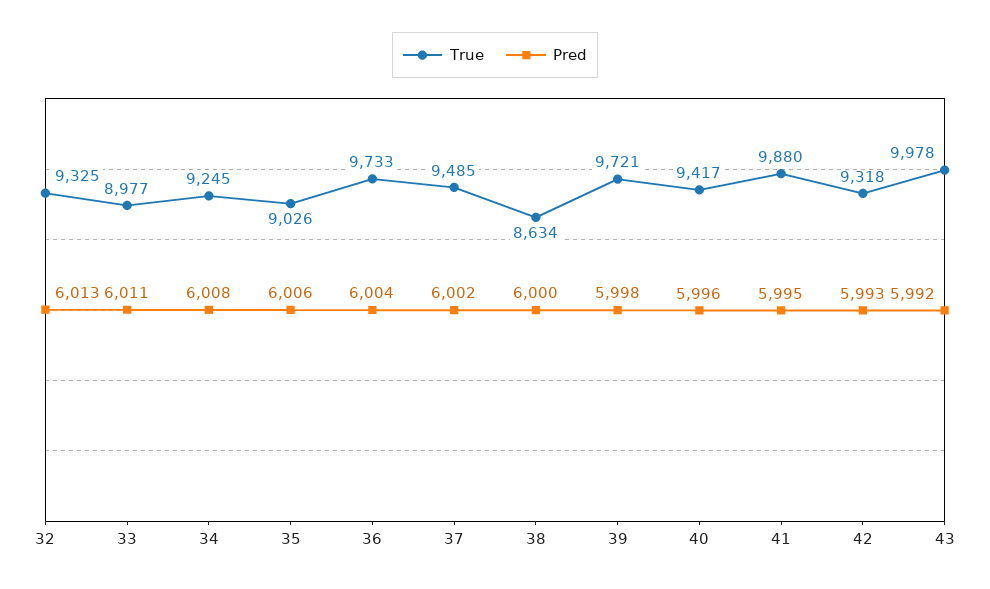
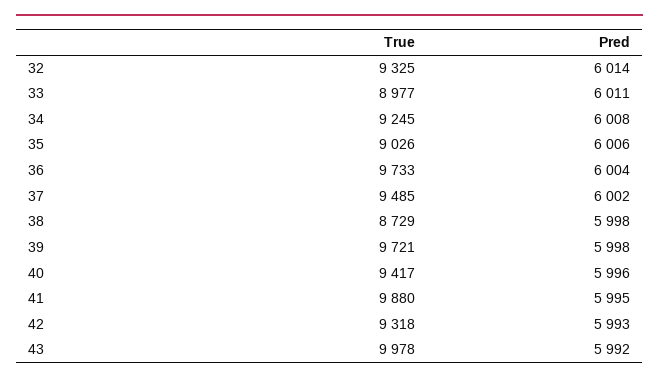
  {
    "True": {
      "32": 9325,
      "33": 8977,
      "34": 9245,
      "35": 9026,
      "36": 9733,
      "37": 9485,
-     "38": 8634,
+     "38": 8729,
      "39": 9721,
      "40": 9417,
      "41": 9880,
      "42": 9318,
      "43": 9978
    },
    "Pred": {
-     "32": 6013,
+     "32": 6014,
      "33": 6011,
      "34": 6008,
      "35": 6006,
      "36": 6004,
      "37": 6002,
-     "38": 6000,
+     "38": 5998,
      "39": 5998,
      "40": 5996,
      "41": 5995,
      "42": 5993,
      "43": 5992
    }
  }

